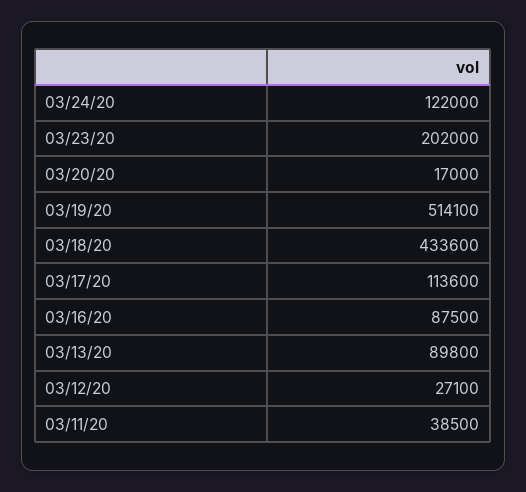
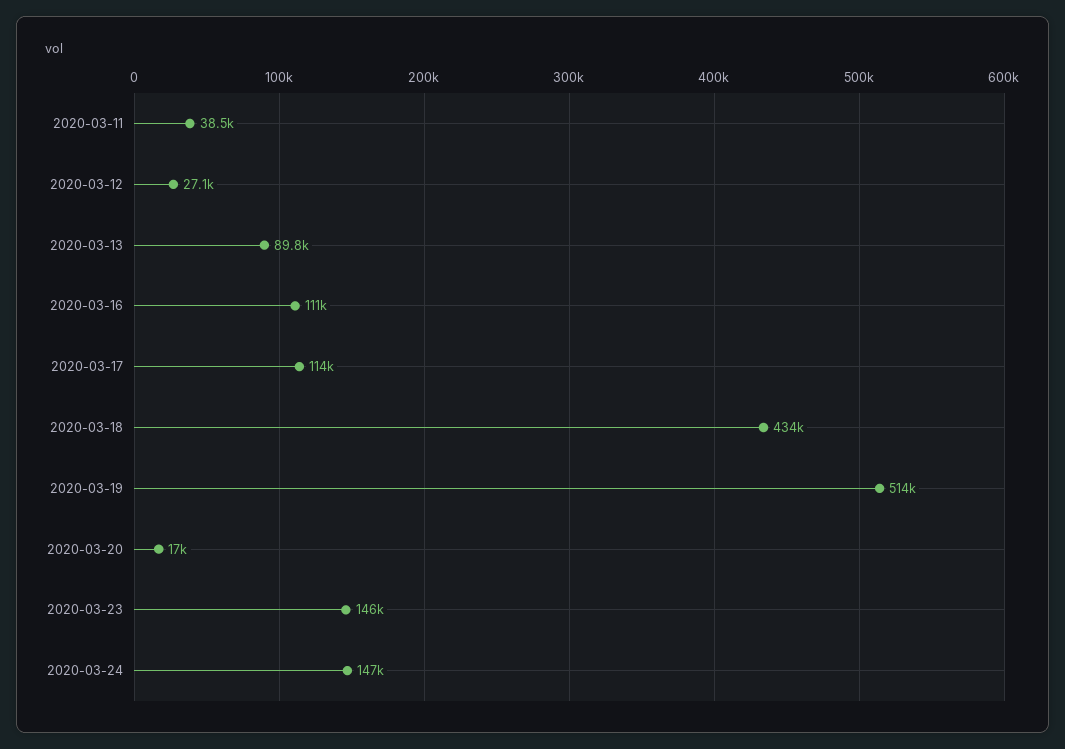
  {
-   "03/24/20": 122000,
+   "03/24/20": 147000,
-   "03/23/20": 202000,
+   "03/23/20": 146000,
    "03/20/20": 17000,
    "03/19/20": 514100,
    "03/18/20": 433600,
    "03/17/20": 113600,
-   "03/16/20": 87500,
+   "03/16/20": 111000,
    "03/13/20": 89800,
    "03/12/20": 27100,
    "03/11/20": 38500
  }

